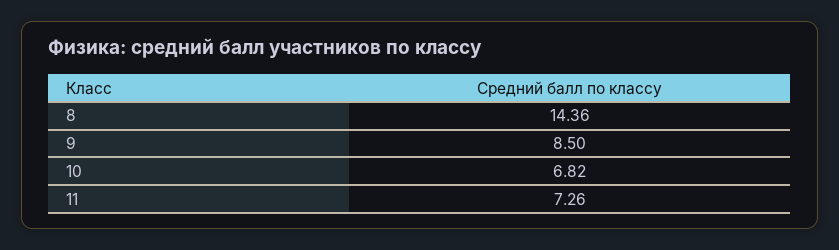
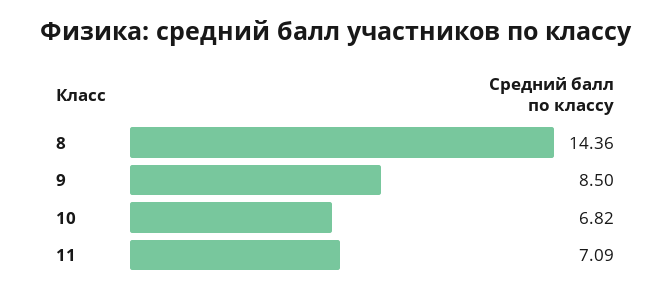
  {
    "8": 14.36,
    "9": 8.5,
    "10": 6.82,
-   "11": 7.26
+   "11": 7.09
  }

